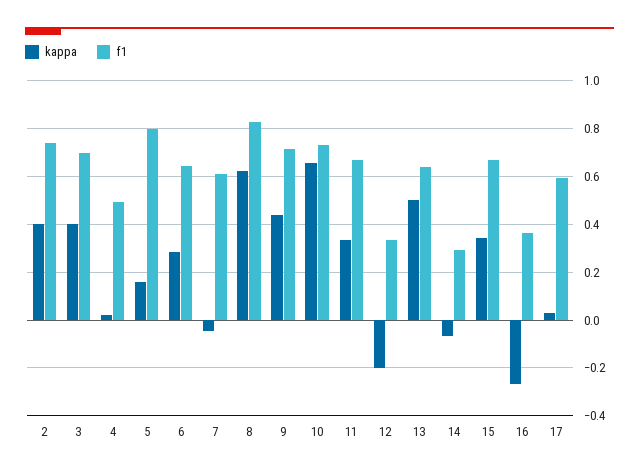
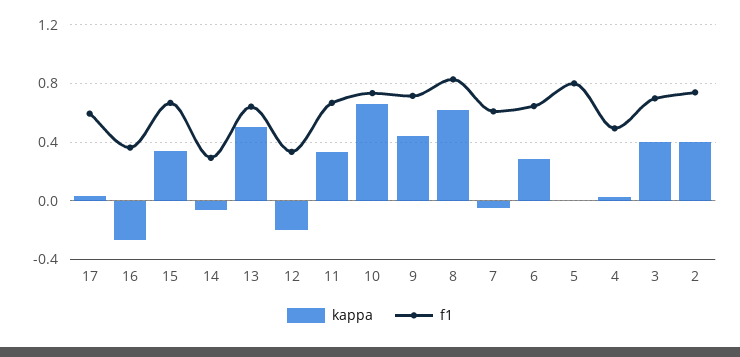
  {
    "kappa": {
      "2": 0.4,
      "3": 0.4,
      "4": 0,
-     "5": 0.15,
+     "5": 0,
      "6": 0.3,
      "7": -0.05,
      "8": 0.6,
      "9": 0.45,
      "10": 0.65,
      "11": 0.35,
      "12": -0.2,
      "13": 0.5,
      "14": -0.05,
      "15": 0.35,
      "16": -0.25,
      "17": 0.05
    },
    "f1": {
      "2": 0.75,
      "3": 0.7,
      "4": 0.5,
      "5": 0.8,
      "6": 0.65,
      "7": 0.6,
      "8": 0.85,
      "9": 0.7,
      "10": 0.75,
      "11": 0.65,
      "12": 0.35,
      "13": 0.65,
      "14": 0.3,
      "15": 0.65,
      "16": 0.35,
      "17": 0.6
    }
  }

